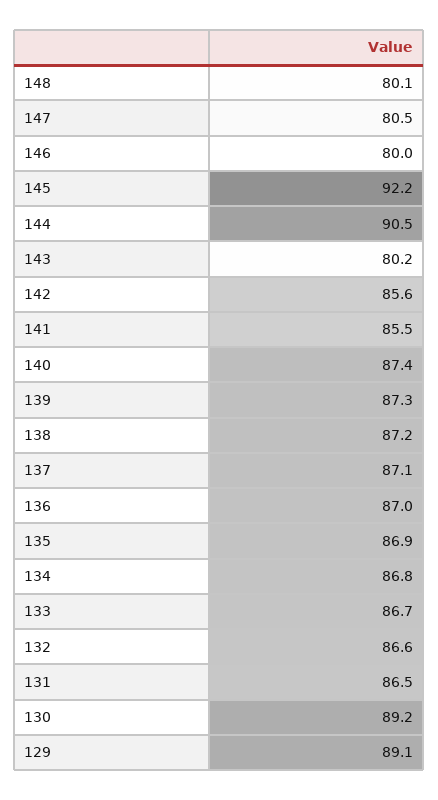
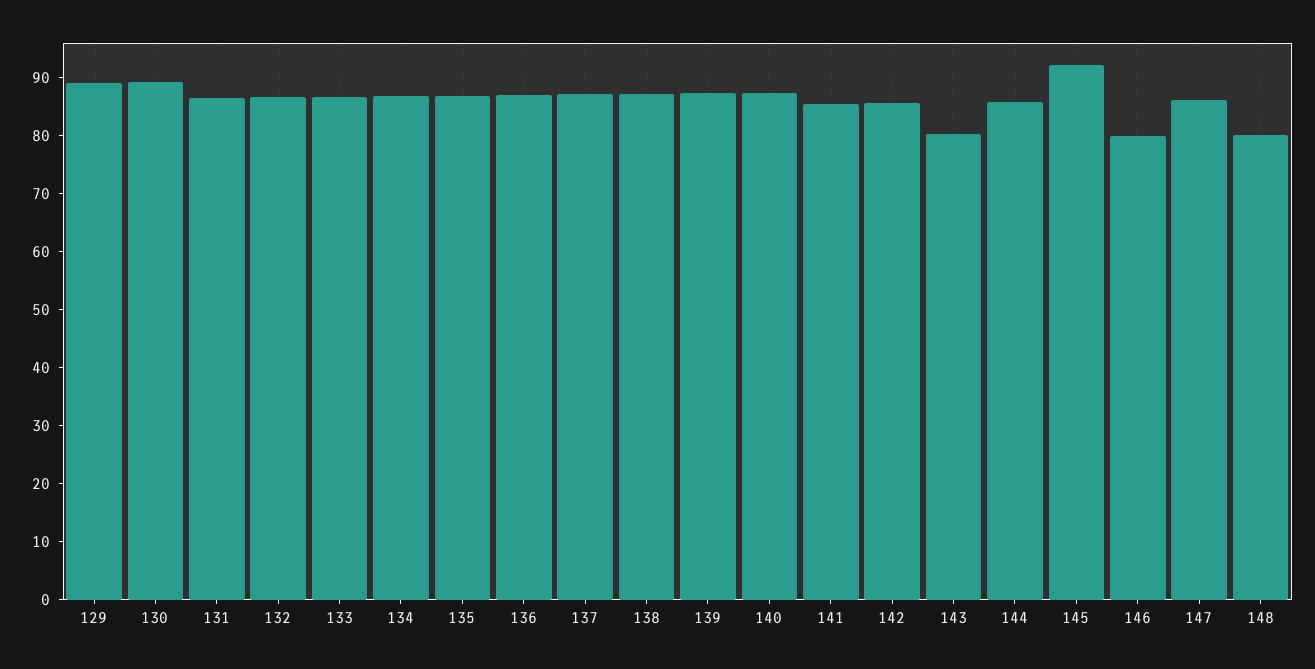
  {
    "148": 80.1,
-   "147": 80.5,
+   "147": 86,
    "146": 80,
    "145": 92.2,
-   "144": 90.5,
+   "144": 86,
    "143": 80.2,
    "142": 85.6,
    "141": 85.5,
    "140": 87.4,
    "139": 87.3,
    "138": 87.2,
    "137": 87.1,
    "136": 87,
    "135": 86.9,
    "134": 86.8,
    "133": 86.7,
    "132": 86.6,
    "131": 86.5,
    "130": 89.2,
    "129": 89.1
  }

